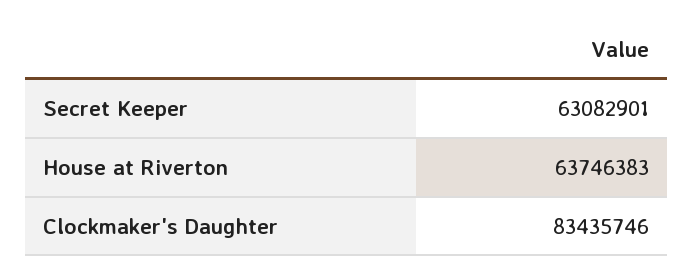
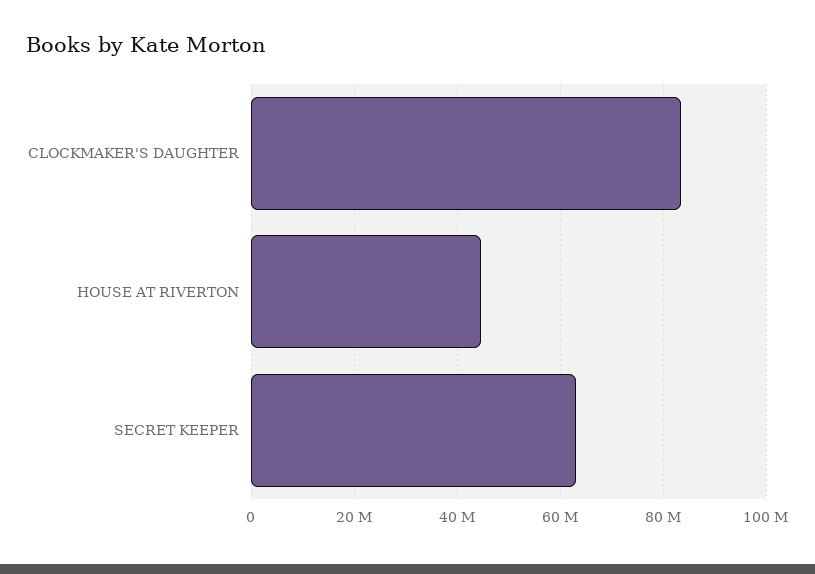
  {
    "Secret Keeper": 63082901,
-   "House at Riverton": 63746383,
+   "House at Riverton": 44000000,
    "Clockmaker's Daughter": 83435746
  }

